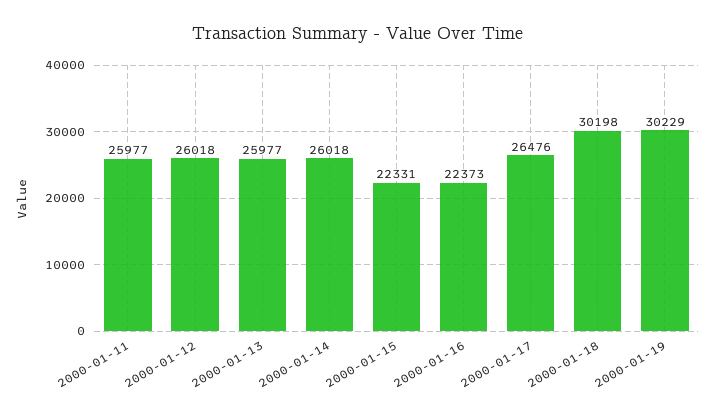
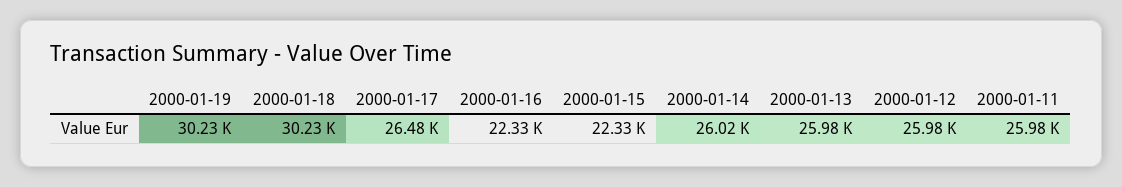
  {
    "2000-01-11": 25977,
-   "2000-01-12": 26018,
+   "2000-01-12": 25980,
    "2000-01-13": 25977,
    "2000-01-14": 26018,
    "2000-01-15": 22331,
-   "2000-01-16": 22373,
+   "2000-01-16": 22330,
    "2000-01-17": 26476,
-   "2000-01-18": 30198,
+   "2000-01-18": 30230,
    "2000-01-19": 30229
  }

